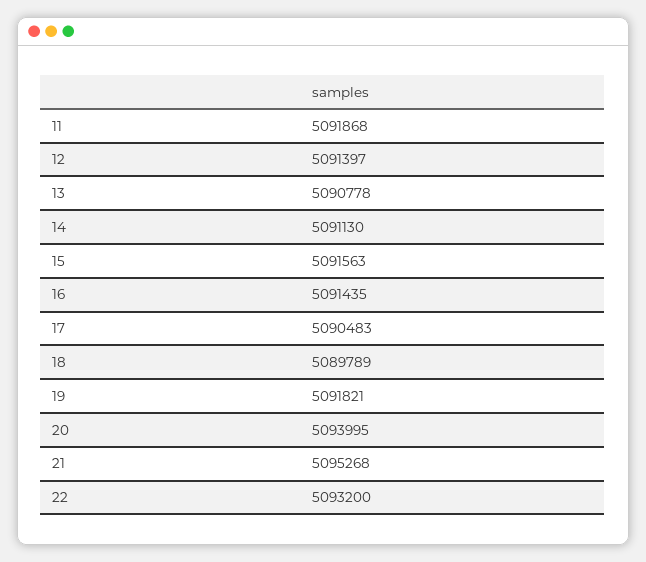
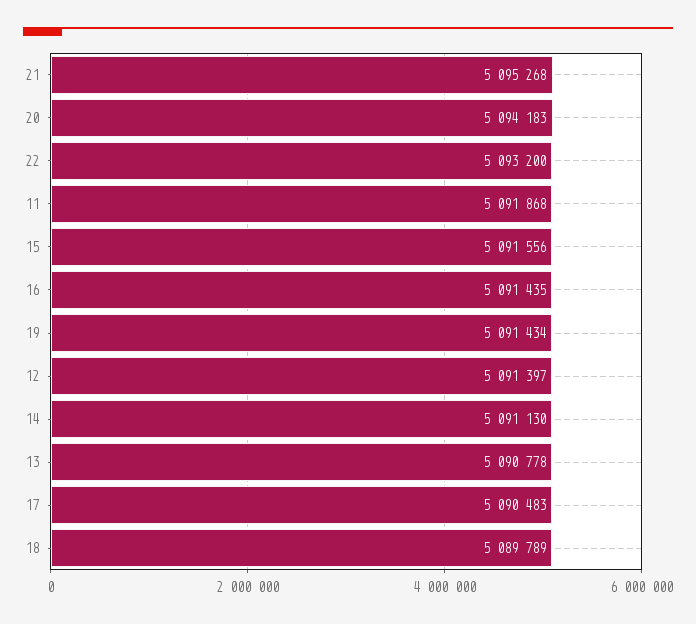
  {
    "11": 5091868,
    "12": 5091397,
    "13": 5090778,
    "14": 5091130,
-   "15": 5091563,
+   "15": 5091556,
    "16": 5091435,
    "17": 5090483,
    "18": 5089789,
-   "19": 5091821,
+   "19": 5091434,
-   "20": 5093995,
+   "20": 5094183,
    "21": 5095268,
    "22": 5093200
  }

